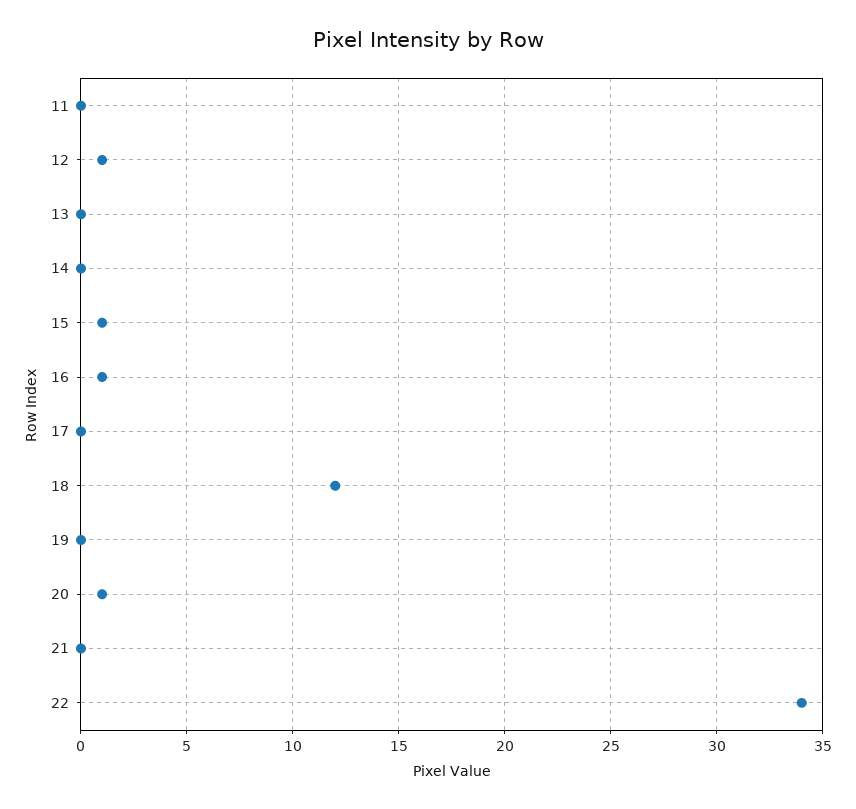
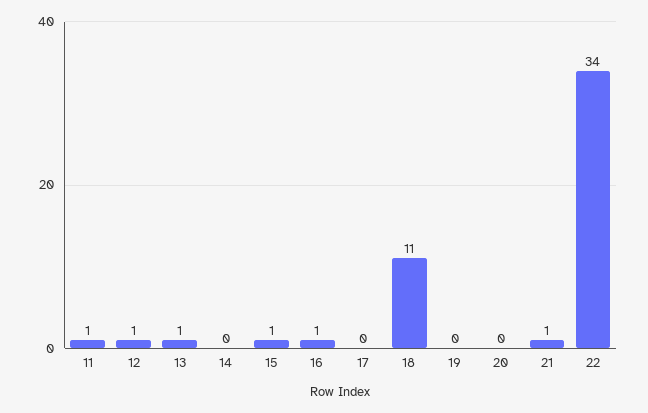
  {
-   "11": 0,
+   "11": 1,
    "12": 1,
-   "13": 0,
+   "13": 1,
    "14": 0,
    "15": 1,
    "16": 1,
    "17": 0,
-   "18": 12,
+   "18": 11,
    "19": 0,
-   "20": 1,
+   "20": 0,
-   "21": 0,
+   "21": 1,
    "22": 34
  }

